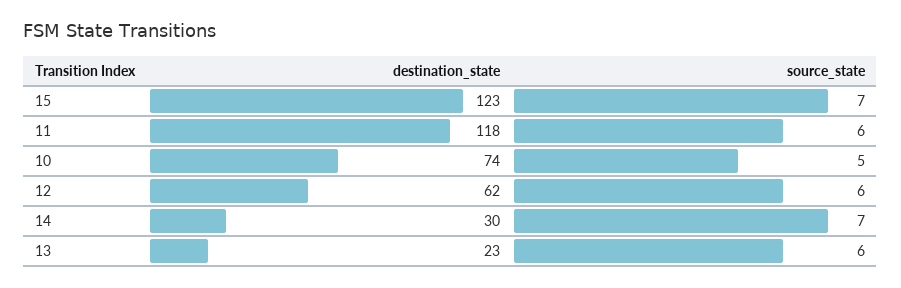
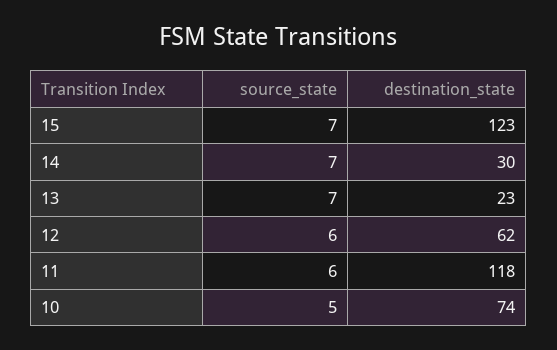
  {
    "destination_state": {
      "15": 123,
      "11": 118,
      "10": 74,
      "12": 62,
      "14": 30,
      "13": 23
    },
    "source_state": {
      "15": 7,
      "11": 6,
      "10": 5,
      "12": 6,
      "14": 7,
-     "13": 6
+     "13": 7
    }
  }

